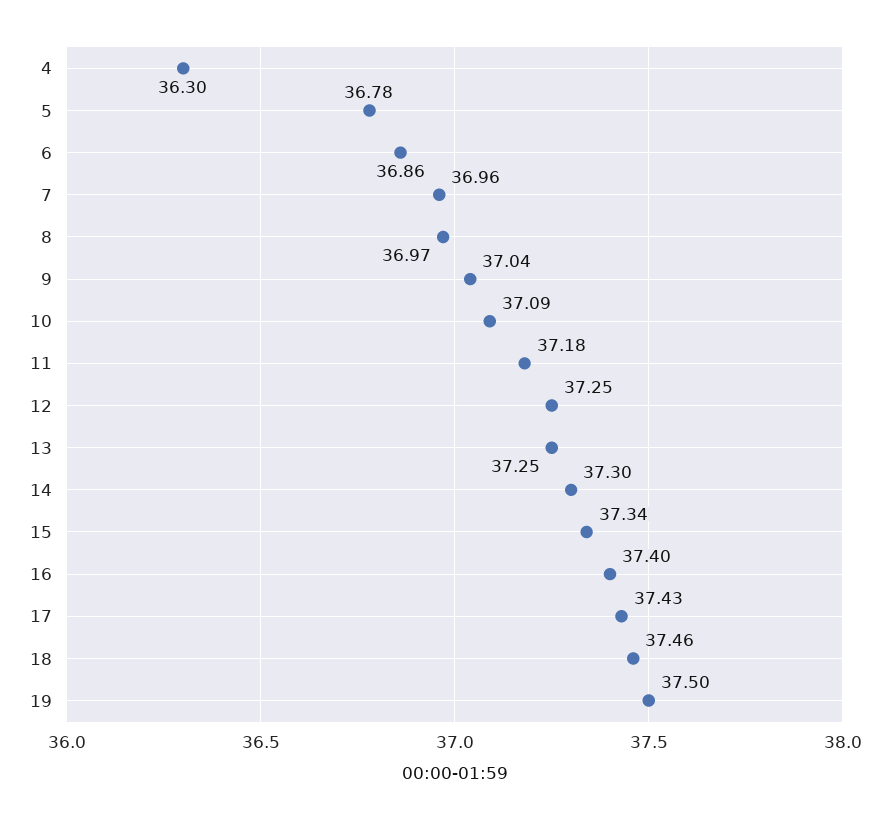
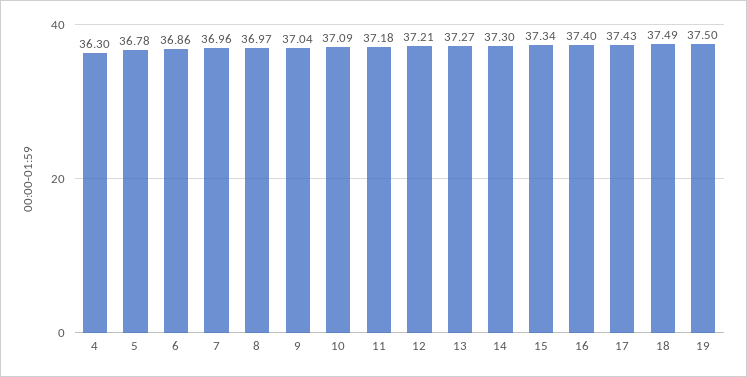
  {
    "4": 36.3,
    "5": 36.78,
    "6": 36.86,
    "7": 36.96,
    "8": 36.97,
    "9": 37.04,
    "10": 37.09,
    "11": 37.18,
-   "12": 37.25,
+   "12": 37.21,
-   "13": 37.25,
+   "13": 37.27,
    "14": 37.3,
    "15": 37.34,
    "16": 37.4,
    "17": 37.43,
-   "18": 37.46,
+   "18": 37.49,
    "19": 37.5
  }

